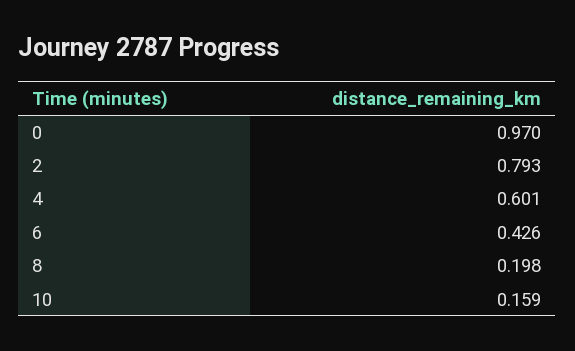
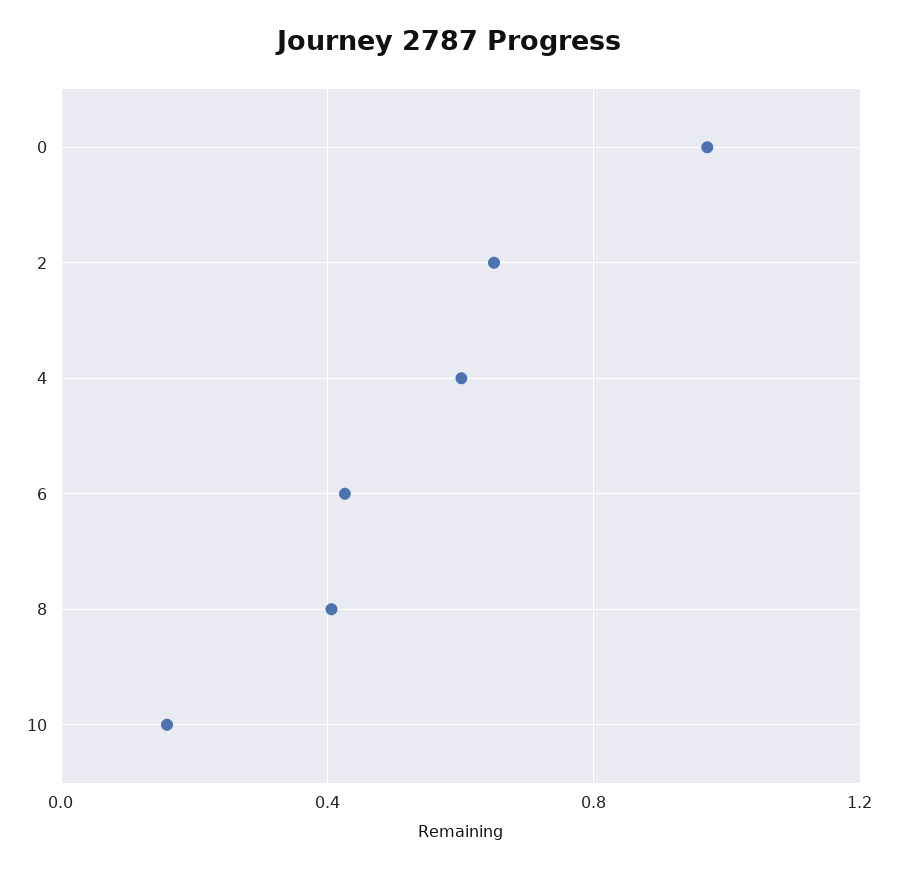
  {
    "0": 0.97,
-   "2": 0.793,
+   "2": 0.65,
    "4": 0.601,
    "6": 0.426,
-   "8": 0.198,
+   "8": 0.4,
    "10": 0.159
  }

